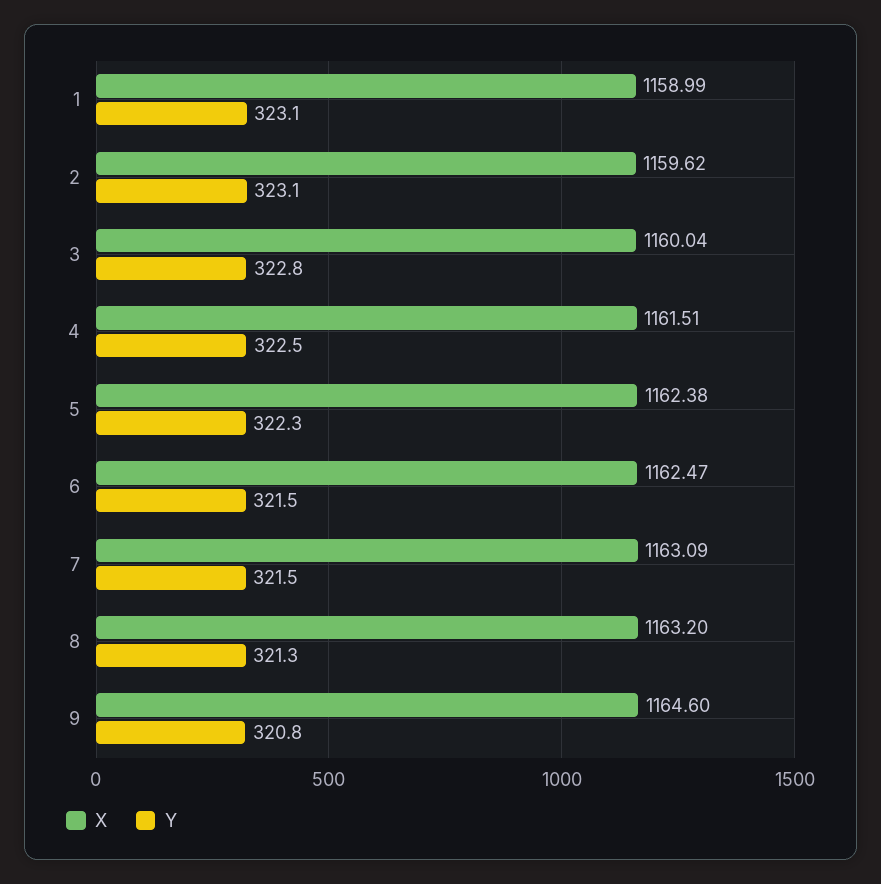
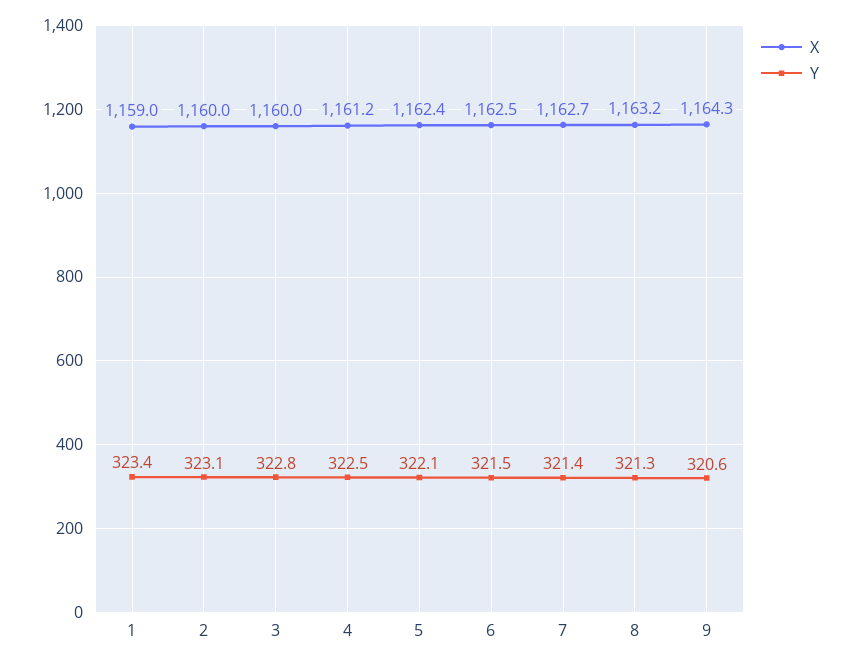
  {
    "X": {
      "1": 1158.99,
-     "2": 1159.62,
+     "2": 1160,
      "3": 1160.04,
-     "4": 1161.51,
+     "4": 1161.2,
      "5": 1162.38,
      "6": 1162.47,
-     "7": 1163.09,
+     "7": 1162.7,
      "8": 1163.2,
-     "9": 1164.6
+     "9": 1164.3
    },
    "Y": {
-     "1": 323.1,
+     "1": 323.4,
      "2": 323.1,
      "3": 322.8,
      "4": 322.5,
-     "5": 322.3,
+     "5": 322.1,
      "6": 321.5,
-     "7": 321.5,
+     "7": 321.4,
      "8": 321.3,
-     "9": 320.8
+     "9": 320.6
    }
  }

